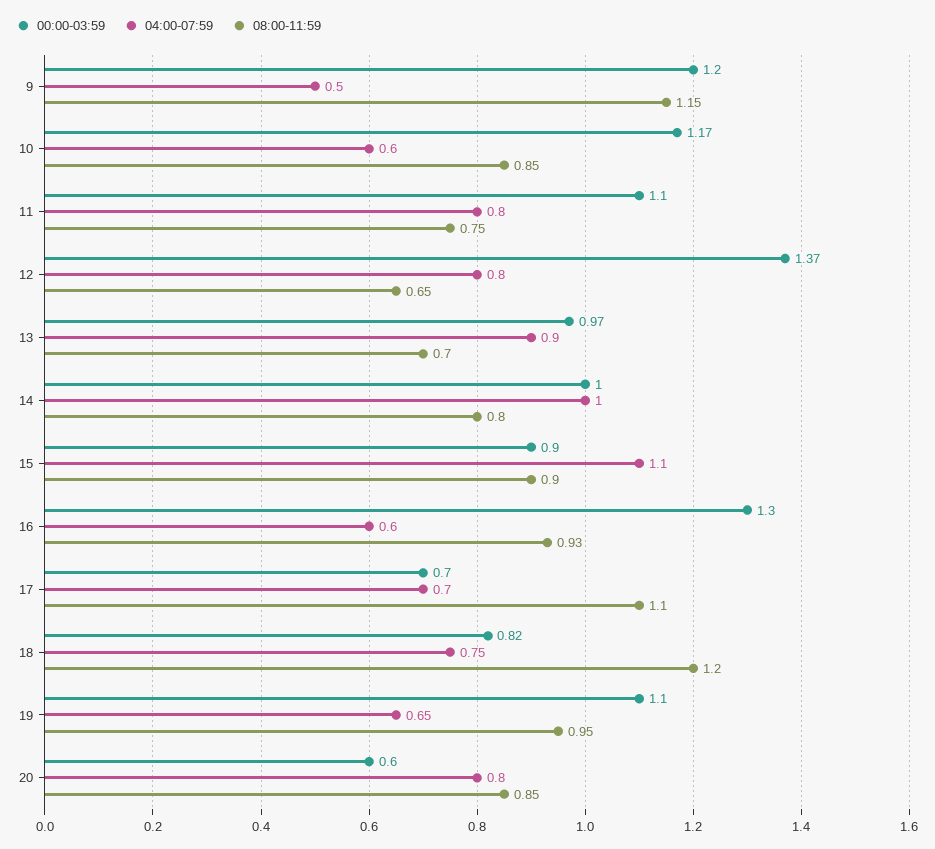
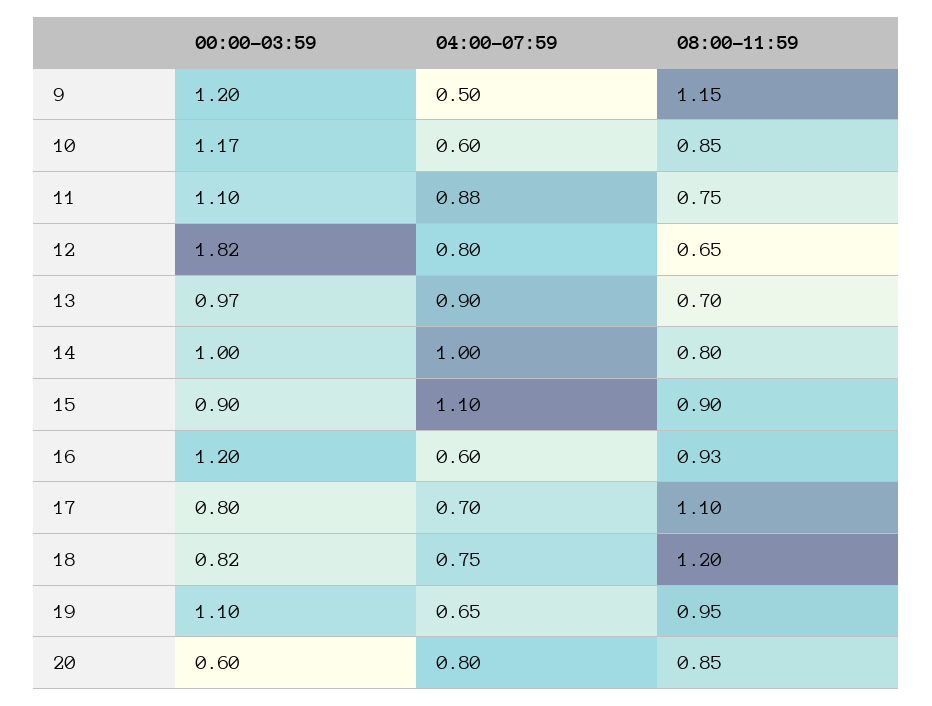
  {
    "00:00-03:59": {
      "9": 1.2,
      "10": 1.17,
      "11": 1.1,
-     "12": 1.37,
+     "12": 1.82,
      "13": 0.97,
      "14": 1,
      "15": 0.9,
-     "16": 1.3,
+     "16": 1.2,
-     "17": 0.7,
+     "17": 0.8,
      "18": 0.82,
      "19": 1.1,
      "20": 0.6
    },
    "04:00-07:59": {
      "9": 0.5,
      "10": 0.6,
-     "11": 0.8,
+     "11": 0.88,
      "12": 0.8,
      "13": 0.9,
      "14": 1,
      "15": 1.1,
      "16": 0.6,
      "17": 0.7,
      "18": 0.75,
      "19": 0.65,
      "20": 0.8
    },
    "08:00-11:59": {
      "9": 1.15,
      "10": 0.85,
      "11": 0.75,
      "12": 0.65,
      "13": 0.7,
      "14": 0.8,
      "15": 0.9,
      "16": 0.93,
      "17": 1.1,
      "18": 1.2,
      "19": 0.95,
      "20": 0.85
    }
  }

